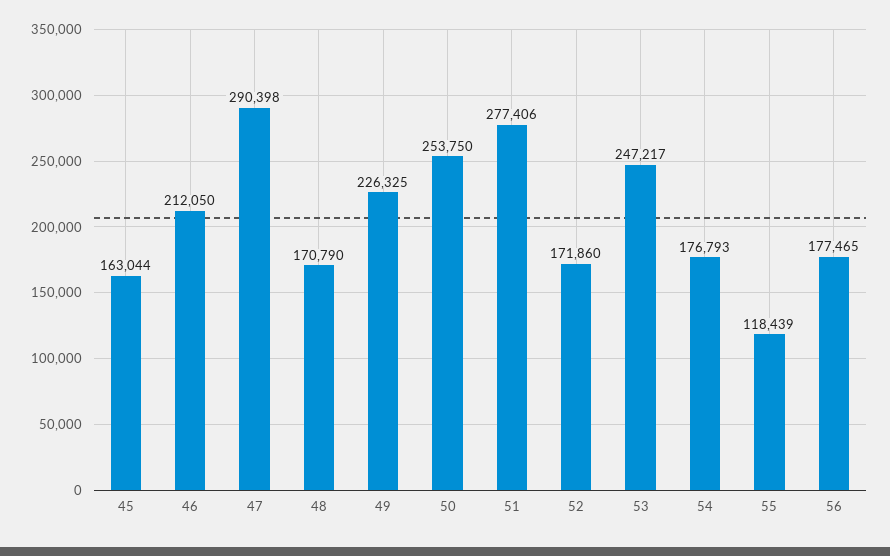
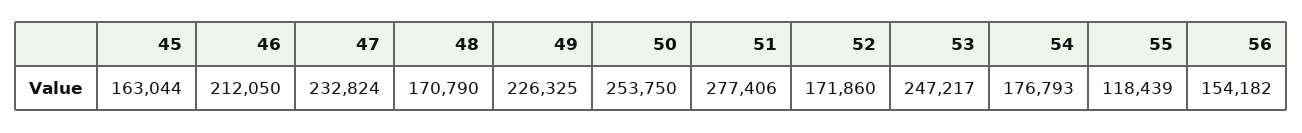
  {
    "45": 163044,
    "46": 212050,
-   "47": 290398,
+   "47": 232824,
    "48": 170790,
    "49": 226325,
    "50": 253750,
    "51": 277406,
    "52": 171860,
    "53": 247217,
    "54": 176793,
    "55": 118439,
-   "56": 177465
+   "56": 154182
  }

